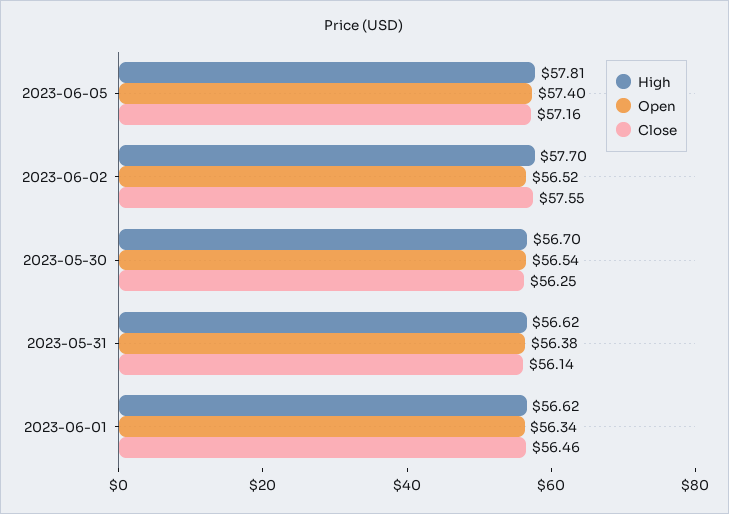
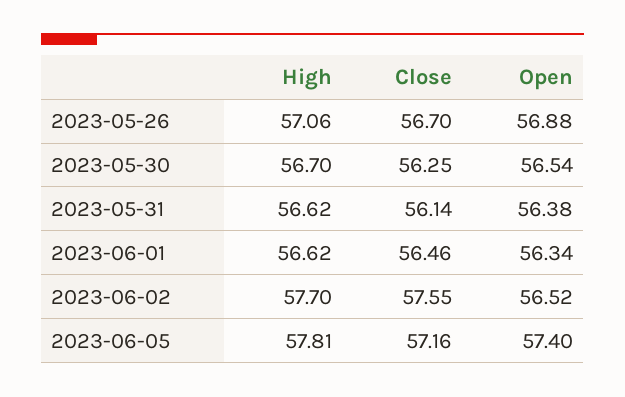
  {
    "High": {
      "2023-06-05": 57.81,
      "2023-06-02": 57.7,
      "2023-05-30": 56.7,
      "2023-05-31": 56.62,
-     "2023-06-01": 56.62
+     "2023-06-01": 56.62,
+     "2023-05-26": 57.06
    },
    "Open": {
      "2023-06-05": 57.4,
      "2023-06-02": 56.52,
      "2023-05-30": 56.54,
      "2023-05-31": 56.38,
-     "2023-06-01": 56.34
+     "2023-06-01": 56.34,
+     "2023-05-26": 56.88
    },
    "Close": {
      "2023-06-05": 57.16,
      "2023-06-02": 57.55,
      "2023-05-30": 56.25,
      "2023-05-31": 56.14,
-     "2023-06-01": 56.46
+     "2023-06-01": 56.46,
+     "2023-05-26": 56.7
    }
  }

